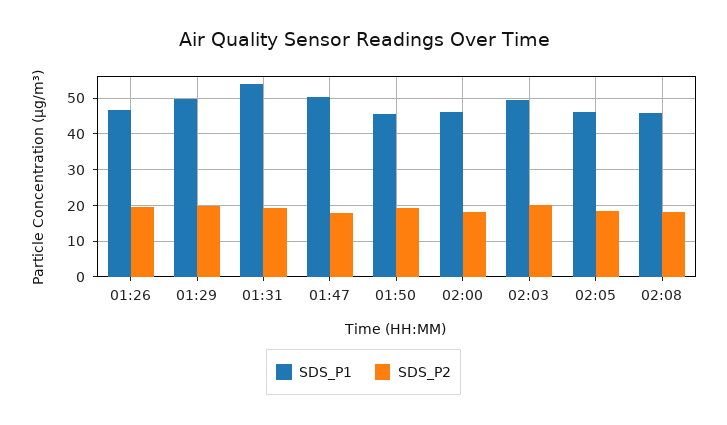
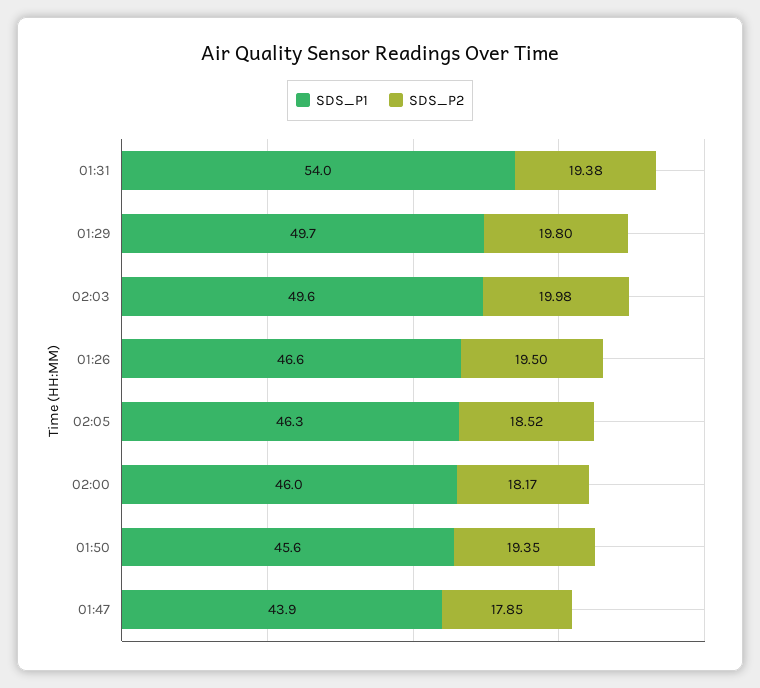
  {
    "SDS_P1": {
      "01:26": 46.6,
      "01:29": 49.7,
      "01:31": 54,
-     "01:47": 50,
+     "01:47": 43.9,
      "01:50": 45.6,
      "02:00": 46,
      "02:03": 49.6,
-     "02:05": 46.3,
+     "02:05": 46.3
-     "02:08": 46
    },
    "SDS_P2": {
      "01:26": 19.5,
      "01:29": 19.8,
      "01:31": 19.38,
      "01:47": 17.85,
      "01:50": 19.35,
      "02:00": 18.17,
      "02:03": 19.98,
-     "02:05": 18.52,
+     "02:05": 18.52
-     "02:08": 18
    }
  }

